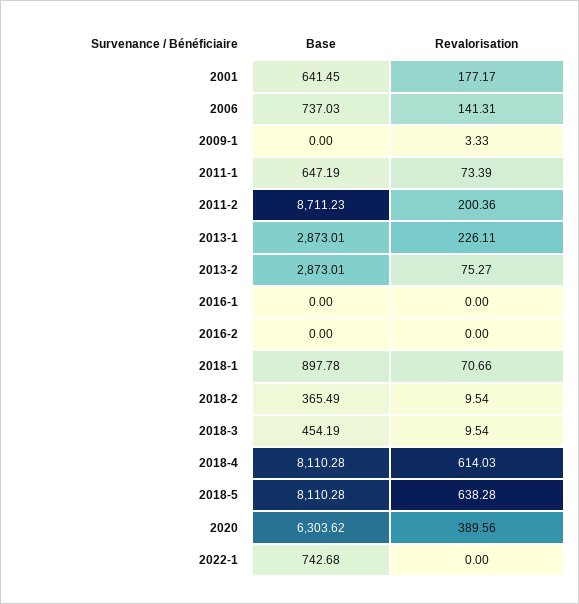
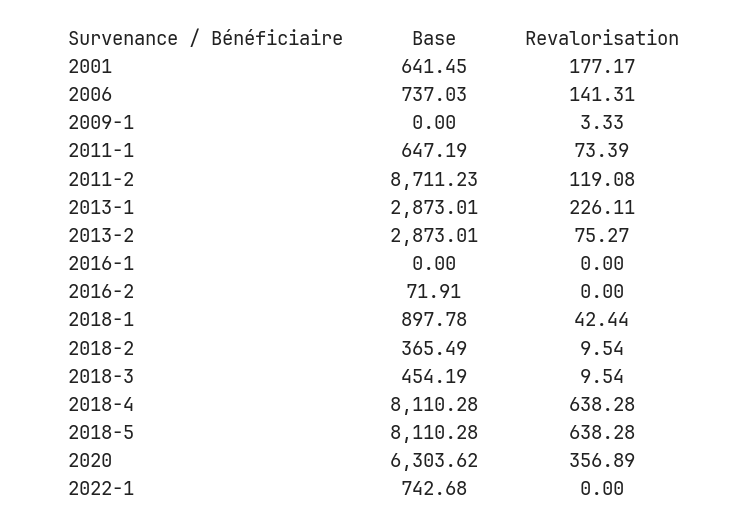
  {
    "Base": {
      "2001": 641.45,
      "2006": 737.03,
      "2009-1": 0,
      "2011-1": 647.19,
      "2011-2": 8711.23,
      "2013-1": 2873.01,
      "2013-2": 2873.01,
      "2016-1": 0,
-     "2016-2": 0,
+     "2016-2": 71.91,
      "2018-1": 897.78,
      "2018-2": 365.49,
      "2018-3": 454.19,
      "2018-4": 8110.28,
      "2018-5": 8110.28,
      "2020": 6303.62,
      "2022-1": 742.68
    },
    "Revalorisation": {
      "2001": 177.17,
      "2006": 141.31,
      "2009-1": 3.33,
      "2011-1": 73.39,
-     "2011-2": 200.36,
+     "2011-2": 119.08,
      "2013-1": 226.11,
      "2013-2": 75.27,
      "2016-1": 0,
      "2016-2": 0,
-     "2018-1": 70.66,
+     "2018-1": 42.44,
      "2018-2": 9.54,
      "2018-3": 9.54,
-     "2018-4": 614.03,
+     "2018-4": 638.28,
      "2018-5": 638.28,
-     "2020": 389.56,
+     "2020": 356.89,
      "2022-1": 0
    }
  }

